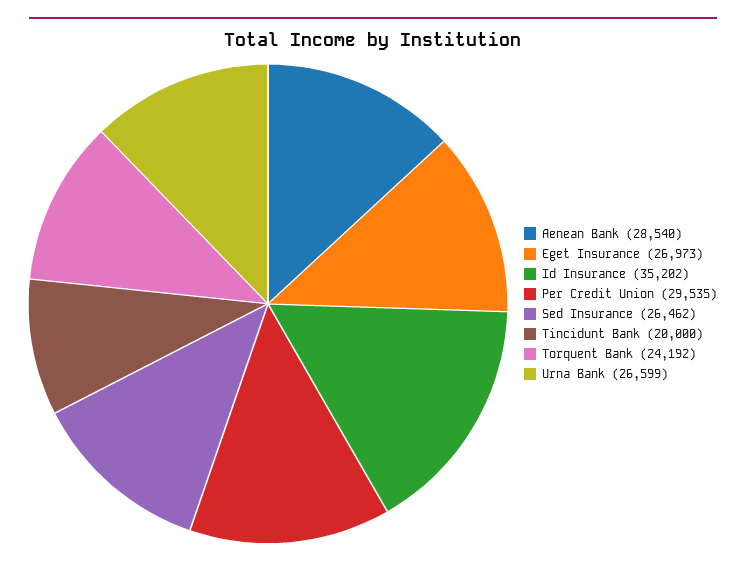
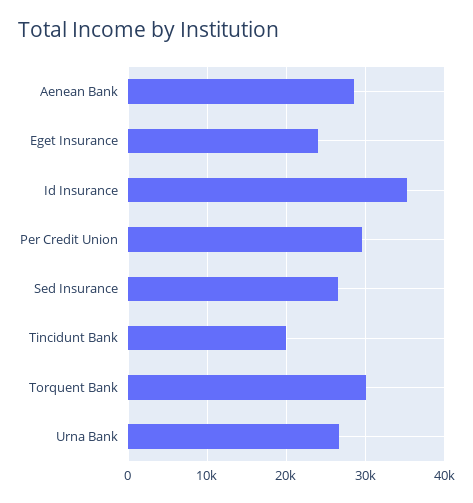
  {
    "Aenean Bank": 28540,
-   "Eget Insurance": 26973,
+   "Eget Insurance": 24000,
    "Id Insurance": 35202,
    "Per Credit Union": 29535,
    "Sed Insurance": 26462,
    "Tincidunt Bank": 20000,
-   "Torquent Bank": 24192,
+   "Torquent Bank": 30000,
    "Urna Bank": 26599
  }

